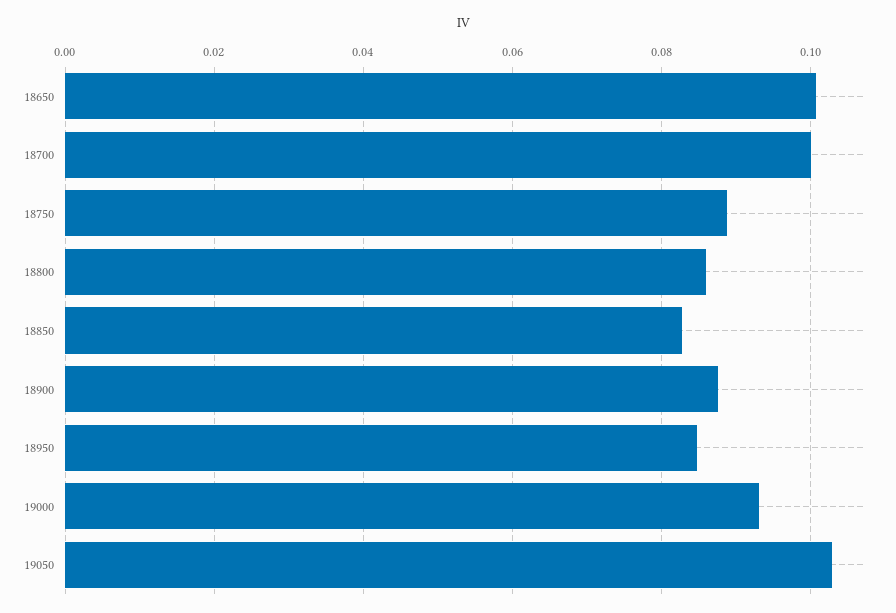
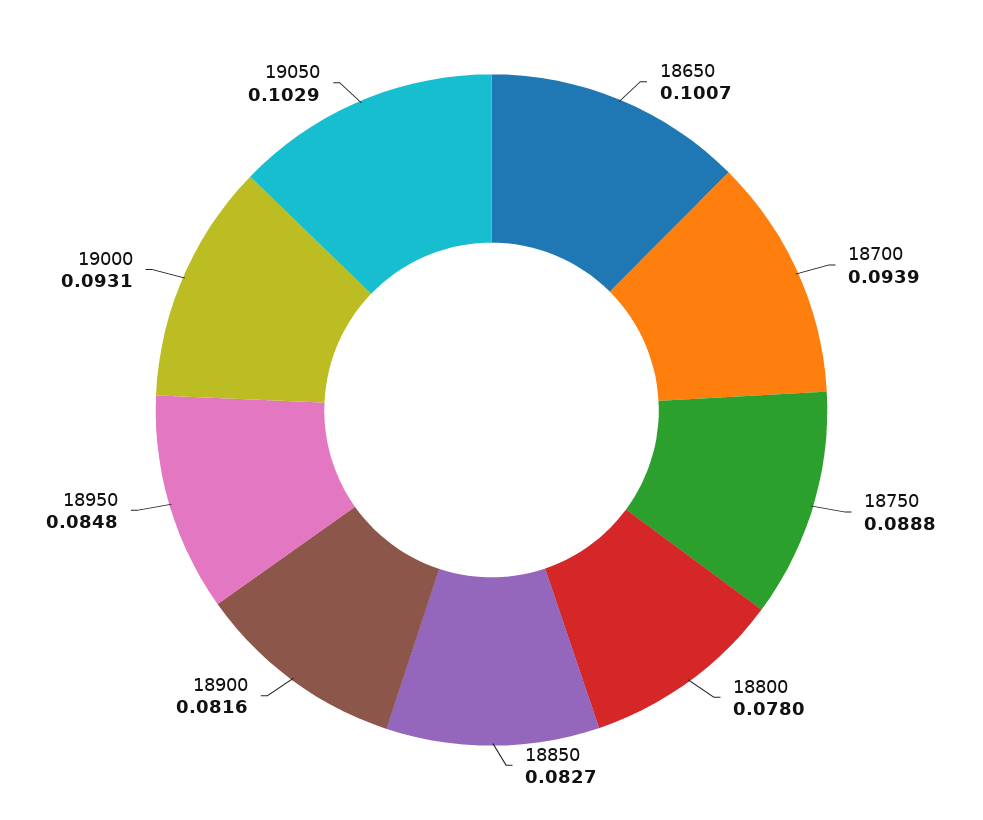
  {
    "18650": 0.1007,
-   "18700": 0.1,
+   "18700": 0.0939,
    "18750": 0.0888,
-   "18800": 0.086,
+   "18800": 0.078,
    "18850": 0.0827,
-   "18900": 0.088,
+   "18900": 0.0816,
    "18950": 0.0848,
    "19000": 0.0931,
    "19050": 0.1029
  }

